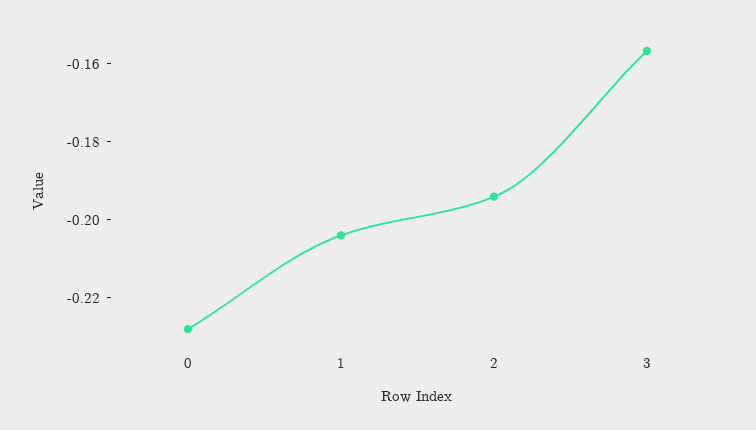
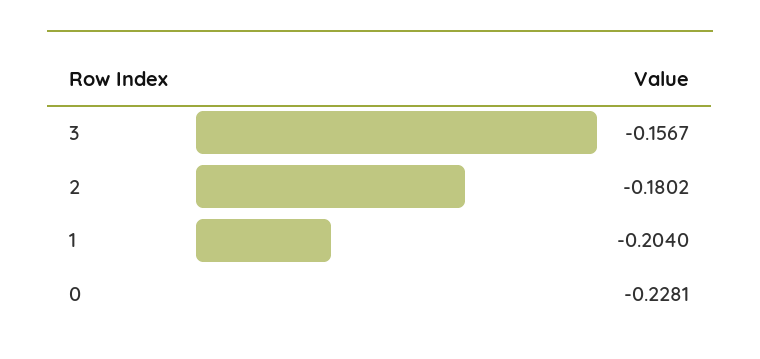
  {
    "0": -0.2281,
    "1": -0.204,
-   "2": -0.195,
+   "2": -0.1802,
    "3": -0.1567
  }

